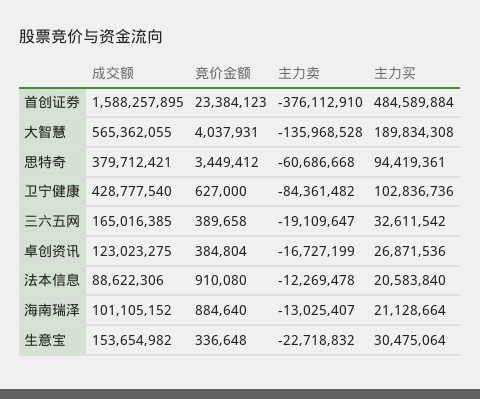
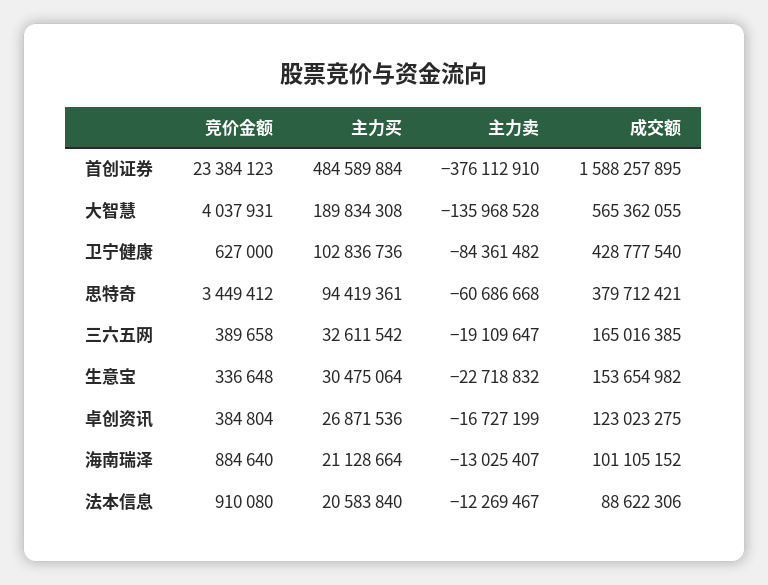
  {
    "成交额": {
      "首创证券": 1588257895,
      "大智慧": 565362055,
      "思特奇": 379712421,
      "卫宁健康": 428777540,
      "三六五网": 165016385,
      "卓创资讯": 123023275,
      "法本信息": 88622306,
      "海南瑞泽": 101105152,
      "生意宝": 153654982
    },
    "竞价金额": {
      "首创证券": 23384123,
      "大智慧": 4037931,
      "思特奇": 3449412,
      "卫宁健康": 627000,
      "三六五网": 389658,
      "卓创资讯": 384804,
      "法本信息": 910080,
      "海南瑞泽": 884640,
      "生意宝": 336648
    },
    "主力卖": {
      "首创证券": -376112910,
      "大智慧": -135968528,
      "思特奇": -60686668,
      "卫宁健康": -84361482,
      "三六五网": -19109647,
      "卓创资讯": -16727199,
-     "法本信息": -12269478,
+     "法本信息": -12269467,
      "海南瑞泽": -13025407,
      "生意宝": -22718832
    },
    "主力买": {
      "首创证券": 484589884,
      "大智慧": 189834308,
      "思特奇": 94419361,
      "卫宁健康": 102836736,
      "三六五网": 32611542,
      "卓创资讯": 26871536,
      "法本信息": 20583840,
      "海南瑞泽": 21128664,
      "生意宝": 30475064
    }
  }

